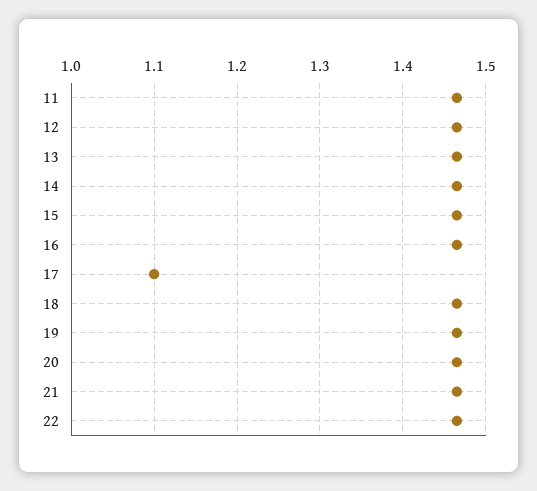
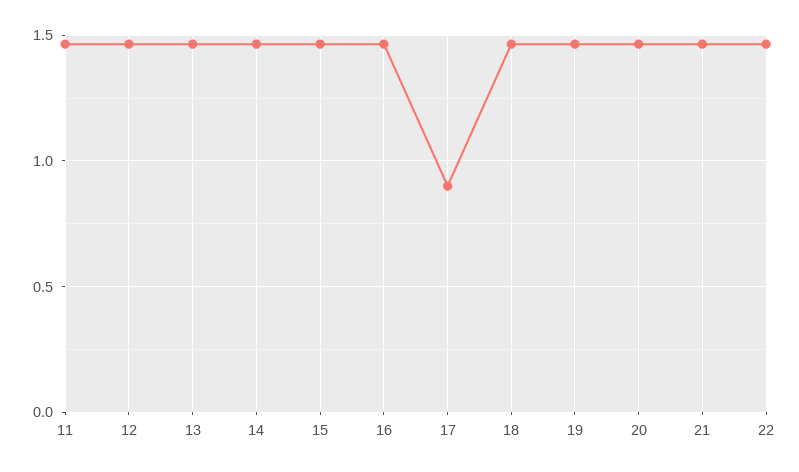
  {
    "11": 1.47,
    "12": 1.47,
    "13": 1.47,
    "14": 1.47,
    "15": 1.47,
    "16": 1.47,
-   "17": 1.1,
+   "17": 0.9,
    "18": 1.47,
    "19": 1.47,
    "20": 1.47,
    "21": 1.47,
    "22": 1.47
  }

